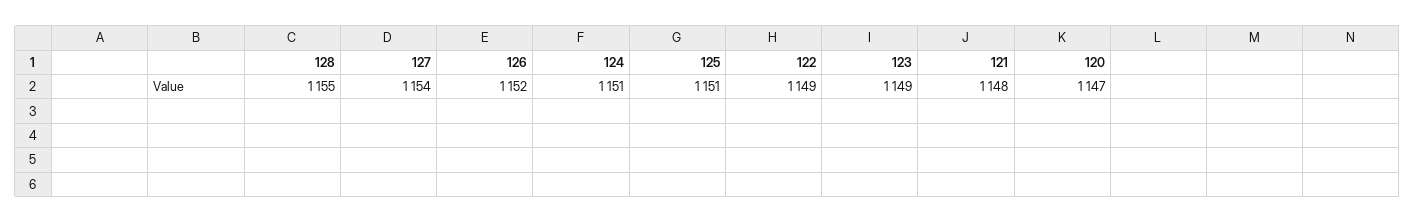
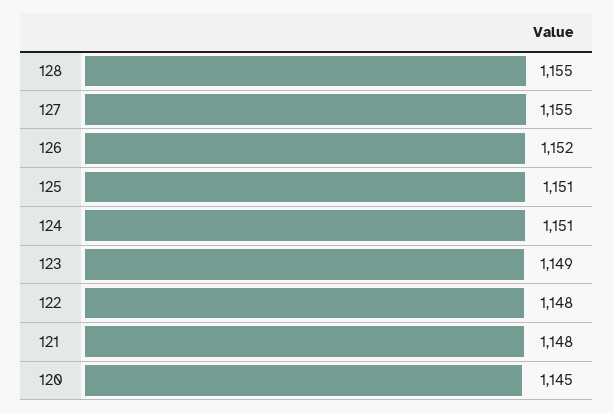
  {
    "128": 1155,
-   "127": 1154,
+   "127": 1155,
    "126": 1152,
    "124": 1151,
    "125": 1151,
-   "122": 1149,
+   "122": 1148,
    "123": 1149,
    "121": 1148,
-   "120": 1147
+   "120": 1145
  }

